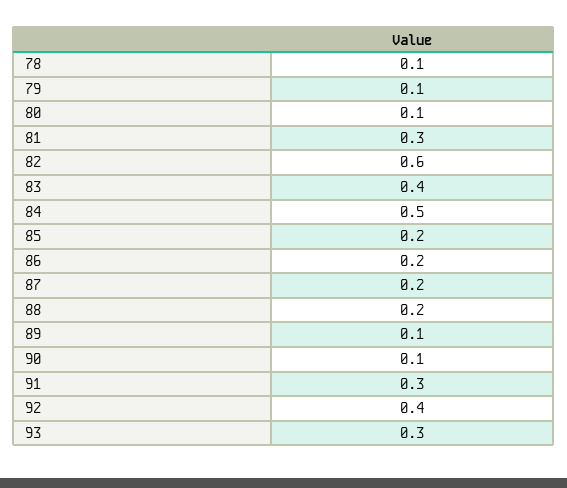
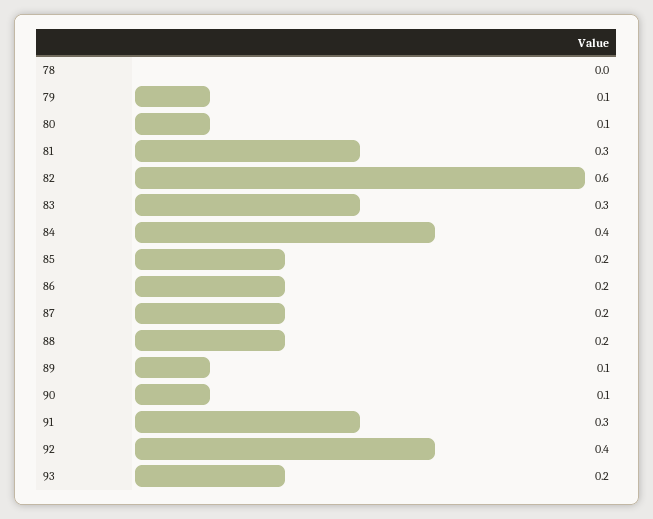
  {
-   "78": 0.1,
+   "78": 0,
    "79": 0.1,
    "80": 0.1,
    "81": 0.3,
    "82": 0.6,
-   "83": 0.4,
+   "83": 0.3,
-   "84": 0.5,
+   "84": 0.4,
    "85": 0.2,
    "86": 0.2,
    "87": 0.2,
    "88": 0.2,
    "89": 0.1,
    "90": 0.1,
    "91": 0.3,
    "92": 0.4,
-   "93": 0.3
+   "93": 0.2
  }

